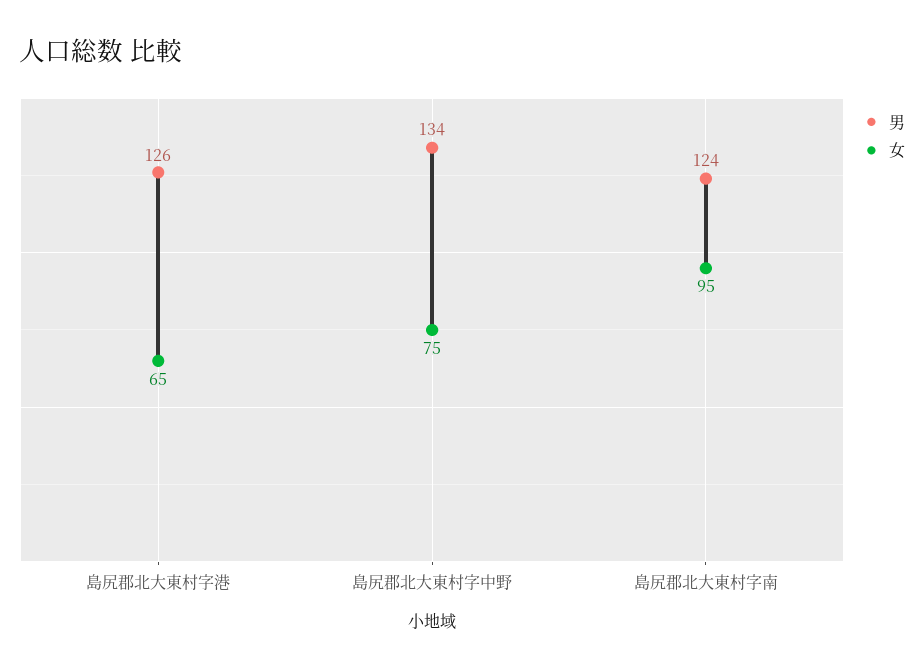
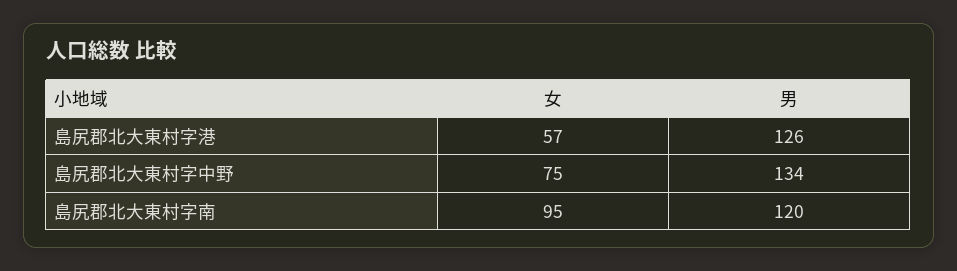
  {
    "男": {
      "島尻郡北大東村字港": 126,
      "島尻郡北大東村字中野": 134,
-     "島尻郡北大東村字南": 124
+     "島尻郡北大東村字南": 120
    },
    "女": {
-     "島尻郡北大東村字港": 65,
+     "島尻郡北大東村字港": 57,
      "島尻郡北大東村字中野": 75,
      "島尻郡北大東村字南": 95
    }
  }

